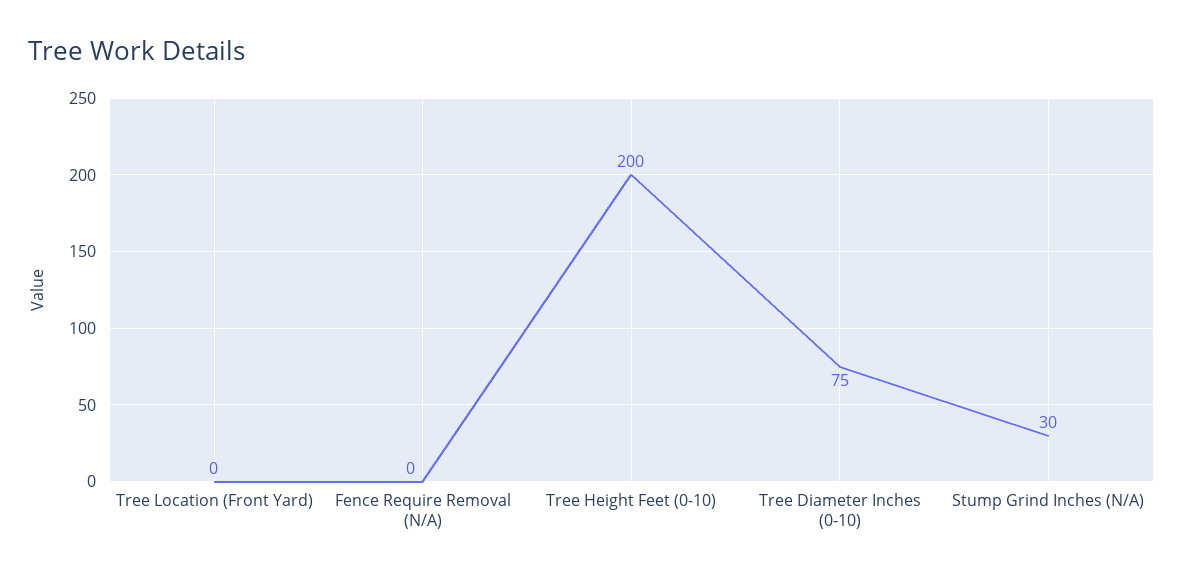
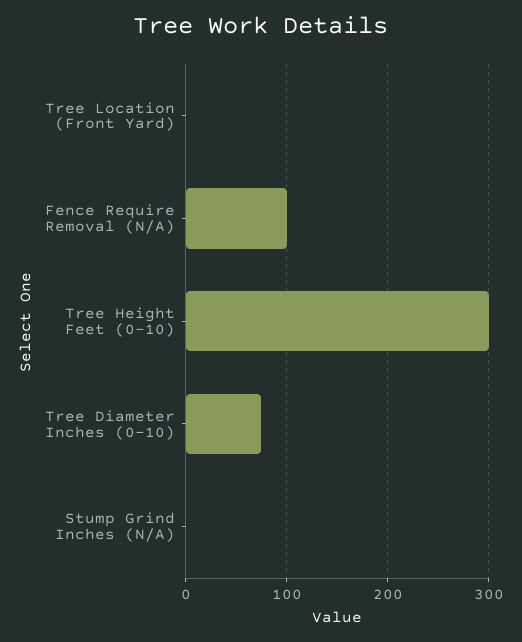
  {
    "Tree Location (Front Yard)": 0,
-   "Fence Require Removal (N/A)": 0,
+   "Fence Require Removal (N/A)": 100,
-   "Tree Height Feet (0-10)": 200,
+   "Tree Height Feet (0-10)": 300,
    "Tree Diameter Inches (0-10)": 75,
-   "Stump Grind Inches (N/A)": 30
+   "Stump Grind Inches (N/A)": 0
  }

